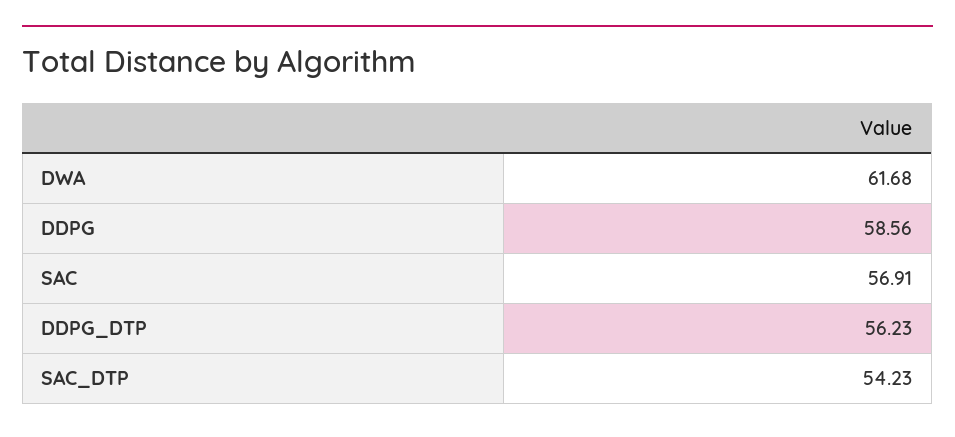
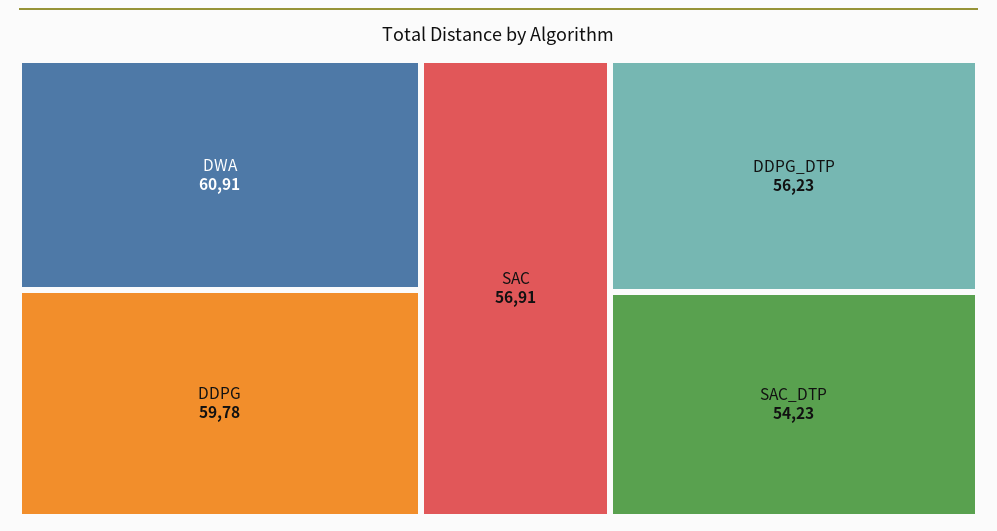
  {
-   "DWA": 61.68,
+   "DWA": 60.91,
-   "DDPG": 58.56,
+   "DDPG": 59.78,
    "SAC": 56.91,
    "DDPG_DTP": 56.23,
    "SAC_DTP": 54.23
  }

